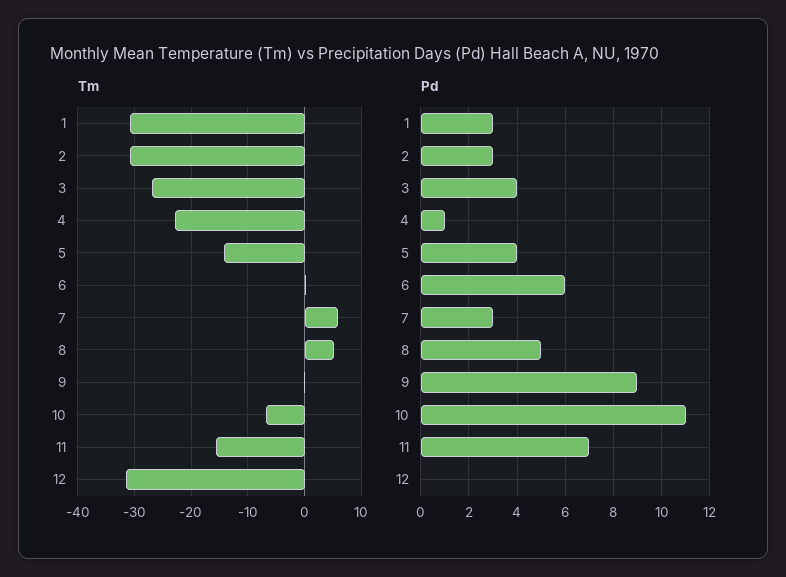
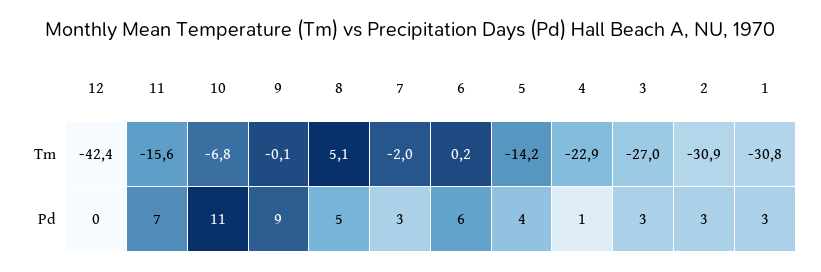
  {
    "Tm": {
      "1": -30.8,
      "2": -30.9,
      "3": -27,
      "4": -22.9,
      "5": -14.2,
      "6": 0.2,
-     "7": 6,
+     "7": -2,
      "8": 5.1,
      "9": -0.1,
      "10": -6.8,
      "11": -15.6,
-     "12": -32
+     "12": -42.4
    },
    "Pd": {
      "1": 3,
      "2": 3,
-     "3": 4,
+     "3": 3,
      "4": 1,
      "5": 4,
      "6": 6,
      "7": 3,
      "8": 5,
      "9": 9,
      "10": 11,
      "11": 7,
      "12": 0
    }
  }

